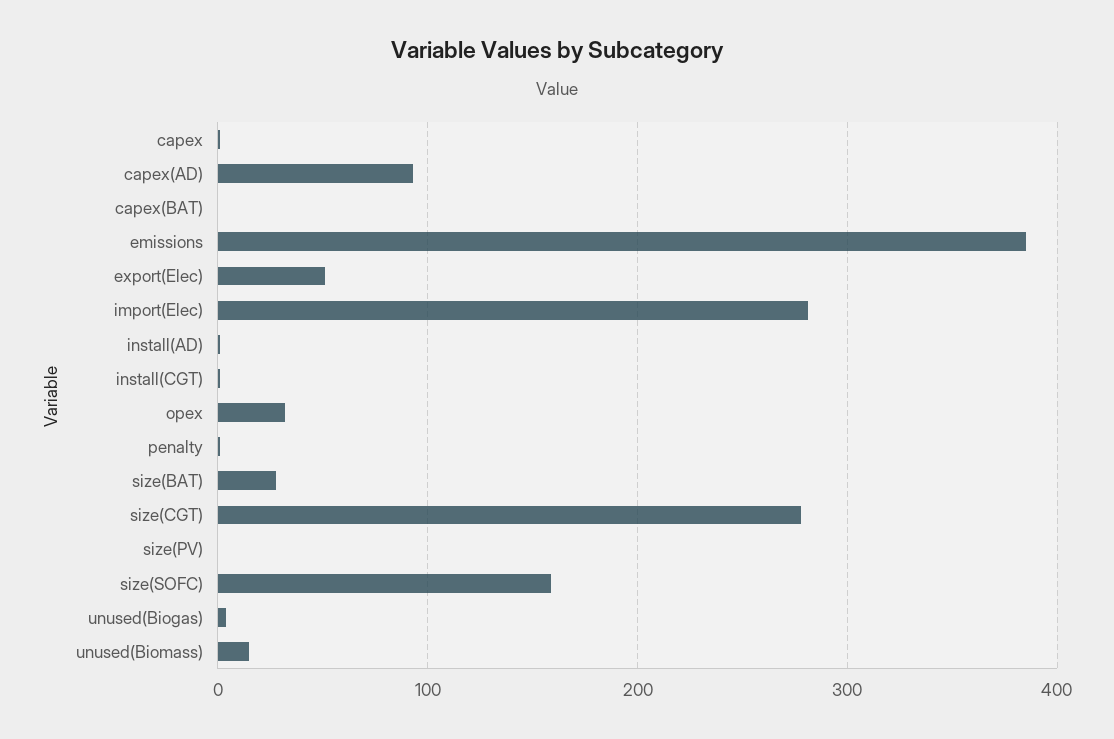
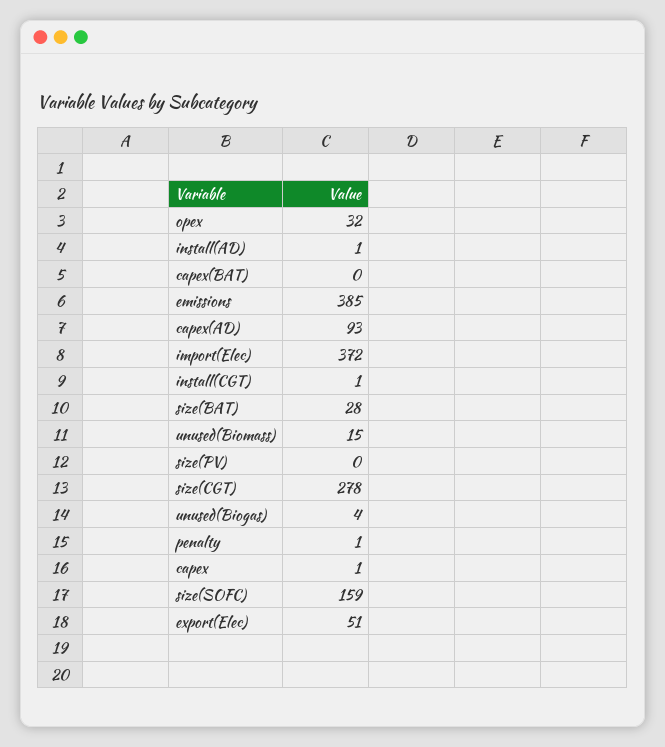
  {
    "capex": 1,
    "capex(AD)": 93,
    "capex(BAT)": 0,
    "emissions": 385,
    "export(Elec)": 51,
-   "import(Elec)": 280,
+   "import(Elec)": 372,
    "install(AD)": 1,
    "install(CGT)": 1,
    "opex": 32,
    "penalty": 1,
    "size(BAT)": 28,
    "size(CGT)": 278,
    "size(PV)": 0,
    "size(SOFC)": 159,
    "unused(Biogas)": 4,
    "unused(Biomass)": 15
  }

